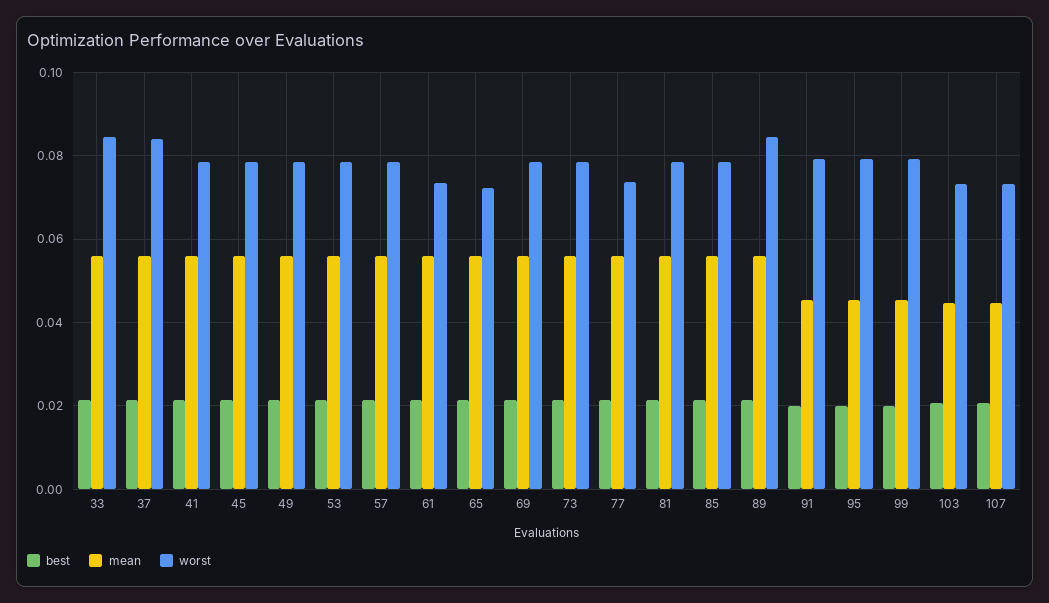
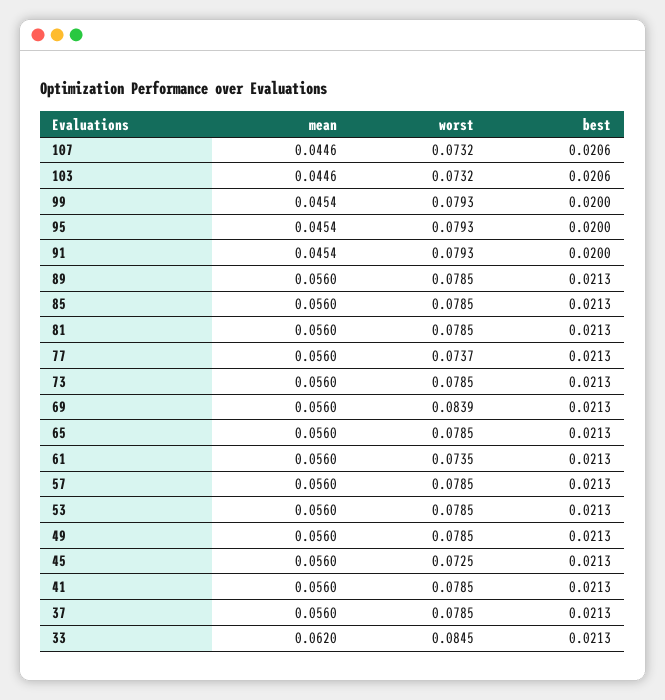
  {
    "best": {
      "33": 0.0213,
      "37": 0.0213,
      "41": 0.0213,
      "45": 0.0213,
      "49": 0.0213,
      "53": 0.0213,
      "57": 0.0213,
      "61": 0.0213,
      "65": 0.0213,
      "69": 0.0213,
      "73": 0.0213,
      "77": 0.0213,
      "81": 0.0213,
      "85": 0.0213,
      "89": 0.0213,
      "91": 0.02,
      "95": 0.02,
      "99": 0.02,
      "103": 0.0206,
      "107": 0.0206
    },
    "mean": {
-     "33": 0.056,
+     "33": 0.062,
      "37": 0.056,
      "41": 0.056,
      "45": 0.056,
      "49": 0.056,
      "53": 0.056,
      "57": 0.056,
      "61": 0.056,
      "65": 0.056,
      "69": 0.056,
      "73": 0.056,
      "77": 0.056,
      "81": 0.056,
      "85": 0.056,
      "89": 0.056,
      "91": 0.0454,
      "95": 0.0454,
      "99": 0.0454,
      "103": 0.0446,
      "107": 0.0446
    },
    "worst": {
      "33": 0.0845,
-     "37": 0.084,
+     "37": 0.0785,
      "41": 0.0785,
-     "45": 0.078,
+     "45": 0.0725,
      "49": 0.0785,
      "53": 0.0785,
      "57": 0.0785,
      "61": 0.0735,
-     "65": 0.072,
+     "65": 0.0785,
-     "69": 0.078,
+     "69": 0.0839,
      "73": 0.0785,
      "77": 0.0737,
      "81": 0.0785,
      "85": 0.0785,
-     "89": 0.084,
+     "89": 0.0785,
      "91": 0.0793,
      "95": 0.0793,
      "99": 0.0793,
      "103": 0.0732,
      "107": 0.0732
    }
  }

